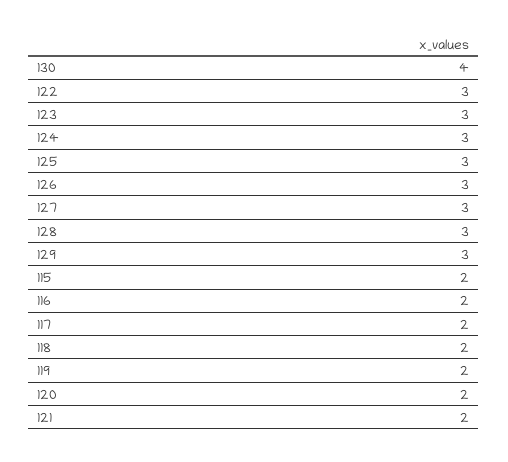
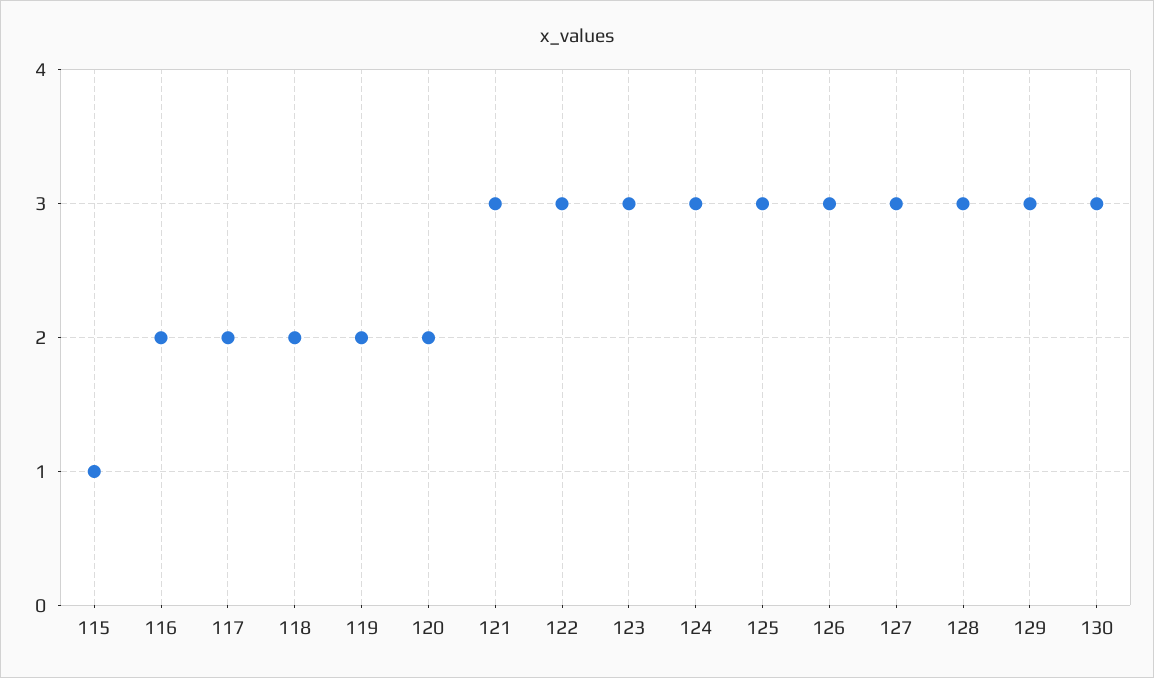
  {
-   "130": 4,
+   "130": 3,
    "122": 3,
    "123": 3,
    "124": 3,
    "125": 3,
    "126": 3,
    "127": 3,
    "128": 3,
    "129": 3,
-   "115": 2,
+   "115": 1,
    "116": 2,
    "117": 2,
    "118": 2,
    "119": 2,
    "120": 2,
-   "121": 2
+   "121": 3
  }

